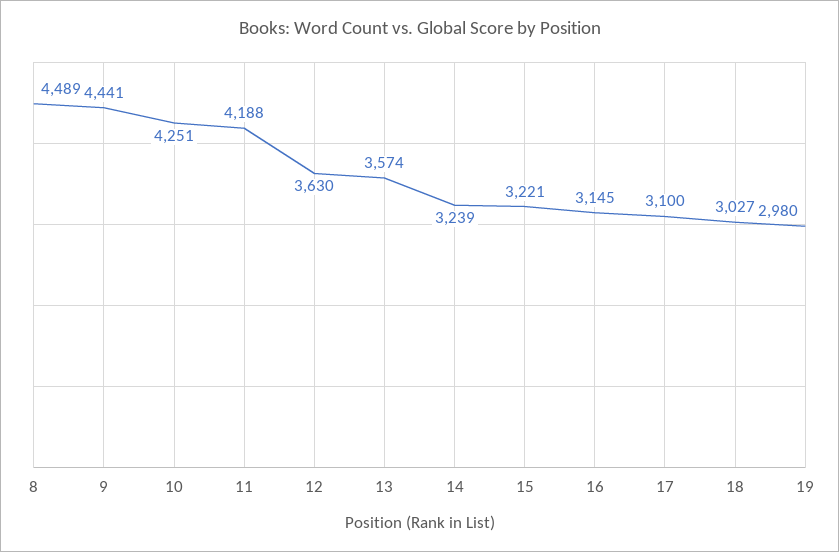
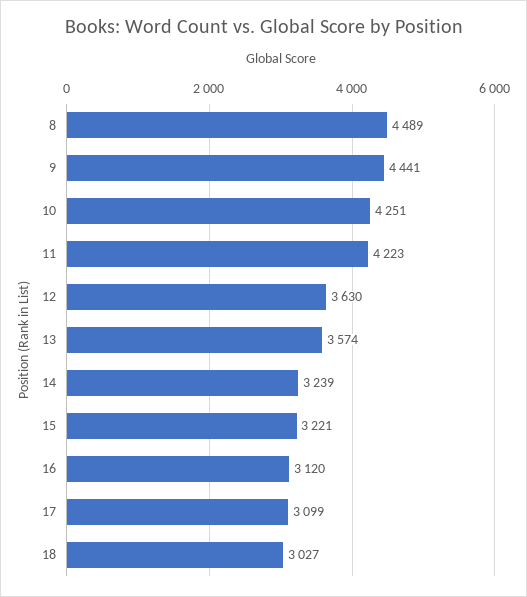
  {
    "8": 4489,
    "9": 4441,
    "10": 4251,
-   "11": 4188,
+   "11": 4223,
    "12": 3630,
    "13": 3574,
    "14": 3239,
    "15": 3221,
-   "16": 3145,
+   "16": 3120,
-   "17": 3100,
+   "17": 3099,
-   "18": 3027,
+   "18": 3027
-   "19": 2980
  }

